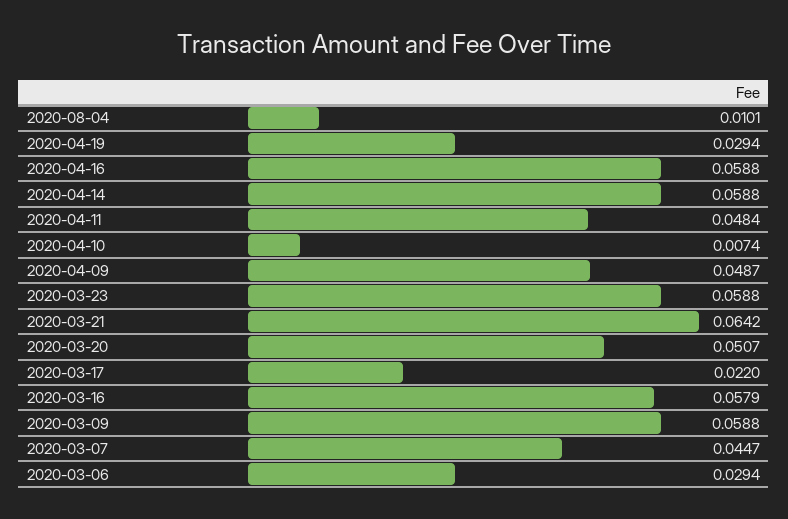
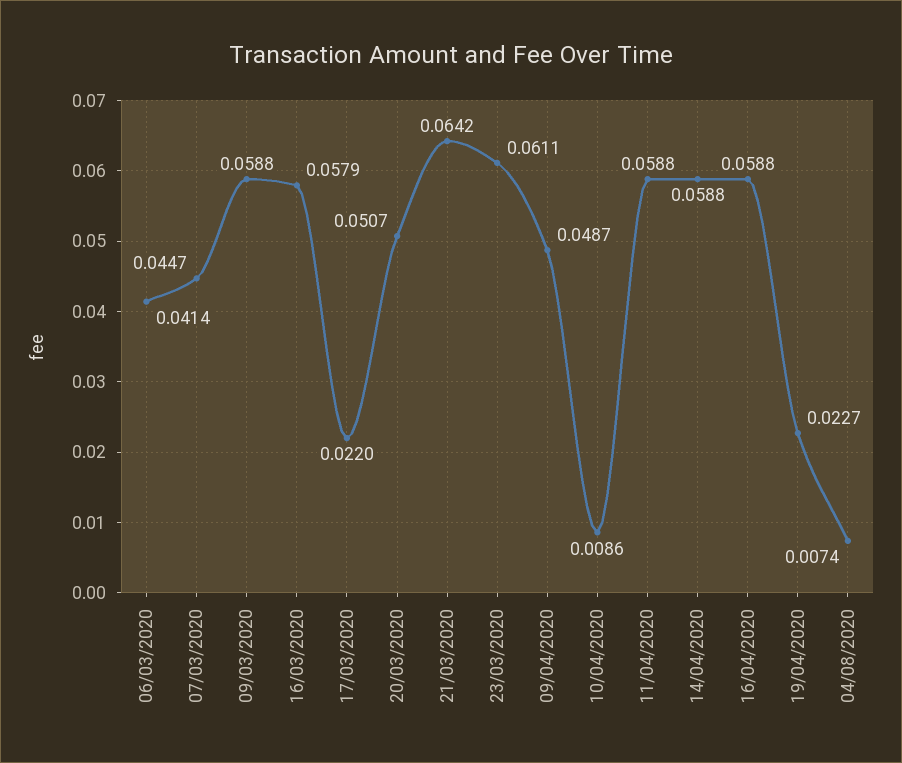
  {
-   "2020-08-04": 0.0101,
+   "2020-08-04": 0.0074,
-   "2020-04-19": 0.0294,
+   "2020-04-19": 0.0227,
    "2020-04-16": 0.0588,
    "2020-04-14": 0.0588,
-   "2020-04-11": 0.0484,
+   "2020-04-11": 0.0588,
-   "2020-04-10": 0.0074,
+   "2020-04-10": 0.0086,
    "2020-04-09": 0.0487,
-   "2020-03-23": 0.0588,
+   "2020-03-23": 0.0611,
    "2020-03-21": 0.0642,
    "2020-03-20": 0.0507,
    "2020-03-17": 0.022,
    "2020-03-16": 0.0579,
    "2020-03-09": 0.0588,
    "2020-03-07": 0.0447,
-   "2020-03-06": 0.0294
+   "2020-03-06": 0.0414
  }

